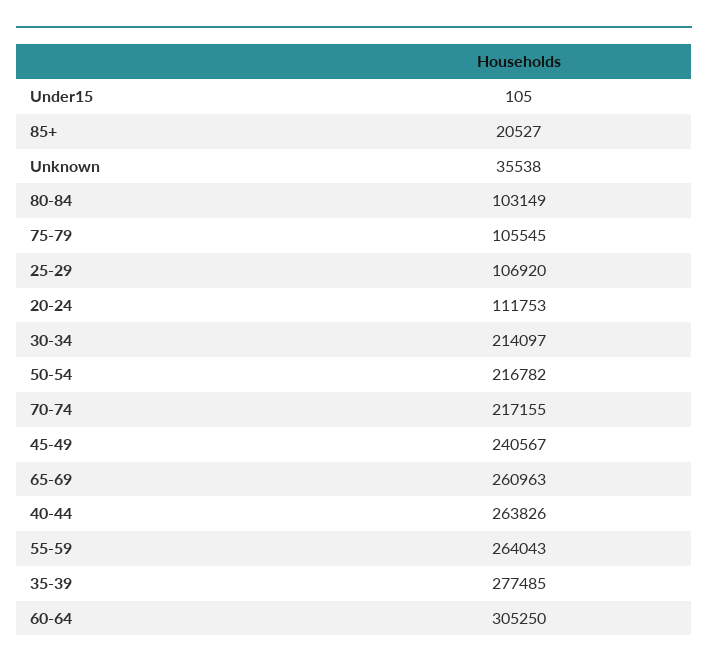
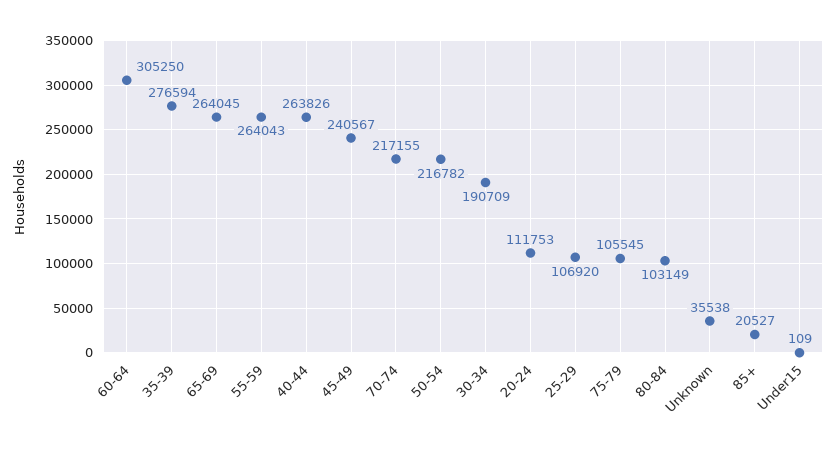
  {
-   "Under15": 105,
+   "Under15": 109,
    "85+": 20527,
    "Unknown": 35538,
    "80-84": 103149,
    "75-79": 105545,
    "25-29": 106920,
    "20-24": 111753,
-   "30-34": 214097,
+   "30-34": 190709,
    "50-54": 216782,
    "70-74": 217155,
    "45-49": 240567,
-   "65-69": 260963,
+   "65-69": 264045,
    "40-44": 263826,
    "55-59": 264043,
-   "35-39": 277485,
+   "35-39": 276594,
    "60-64": 305250
  }

